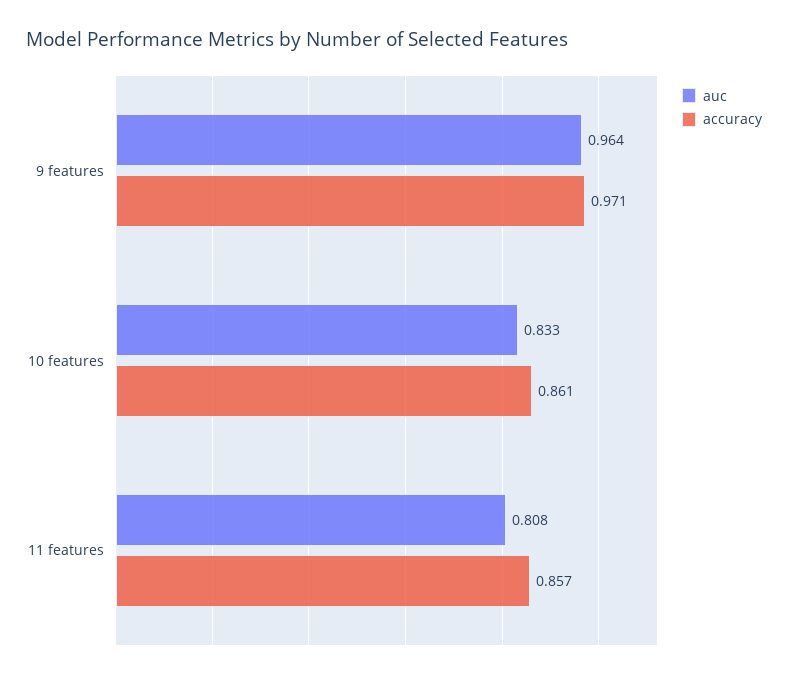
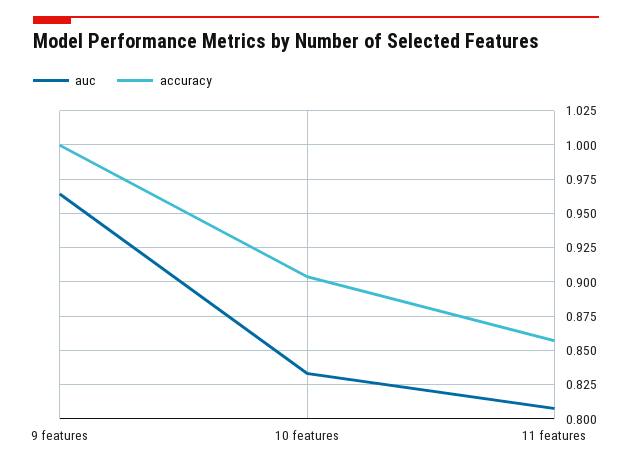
  {
    "auc": {
      "9 features": 0.964,
      "10 features": 0.833,
      "11 features": 0.808
    },
    "accuracy": {
-     "9 features": 0.971,
+     "9 features": 1,
-     "10 features": 0.861,
+     "10 features": 0.905,
      "11 features": 0.857
    }
  }

